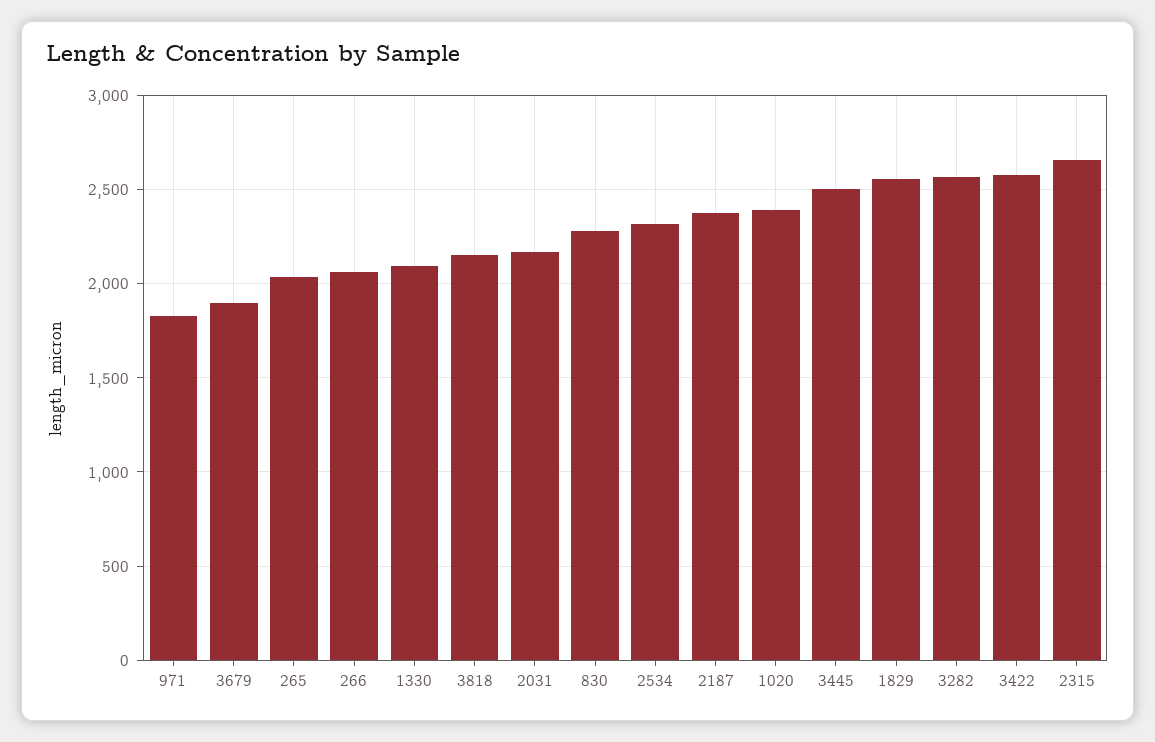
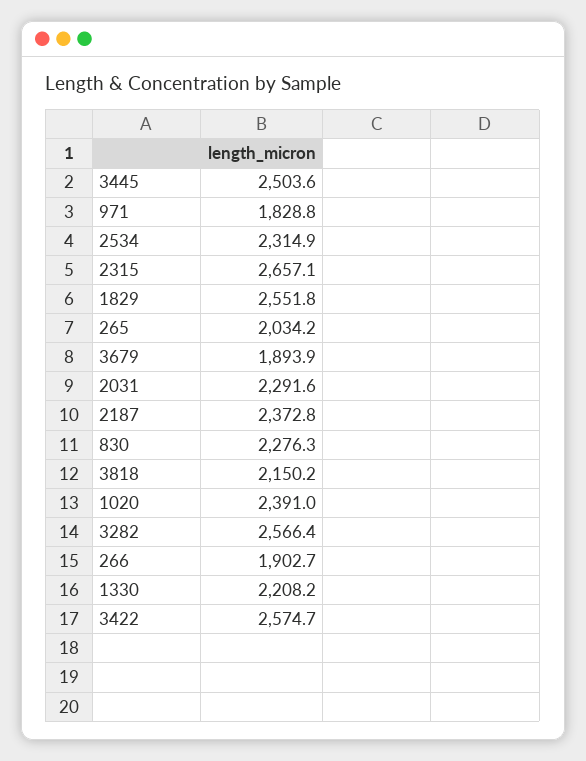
  {
    "971": 1828.8,
    "3679": 1893.9,
    "265": 2034.2,
-   "266": 2050,
+   "266": 1902.7,
-   "1330": 2100,
+   "1330": 2208.2,
    "3818": 2150.2,
-   "2031": 2150,
+   "2031": 2291.6,
    "830": 2276.3,
    "2534": 2314.9,
    "2187": 2372.8,
    "1020": 2391,
    "3445": 2503.6,
    "1829": 2551.8,
    "3282": 2566.4,
    "3422": 2574.7,
    "2315": 2657.1
  }

